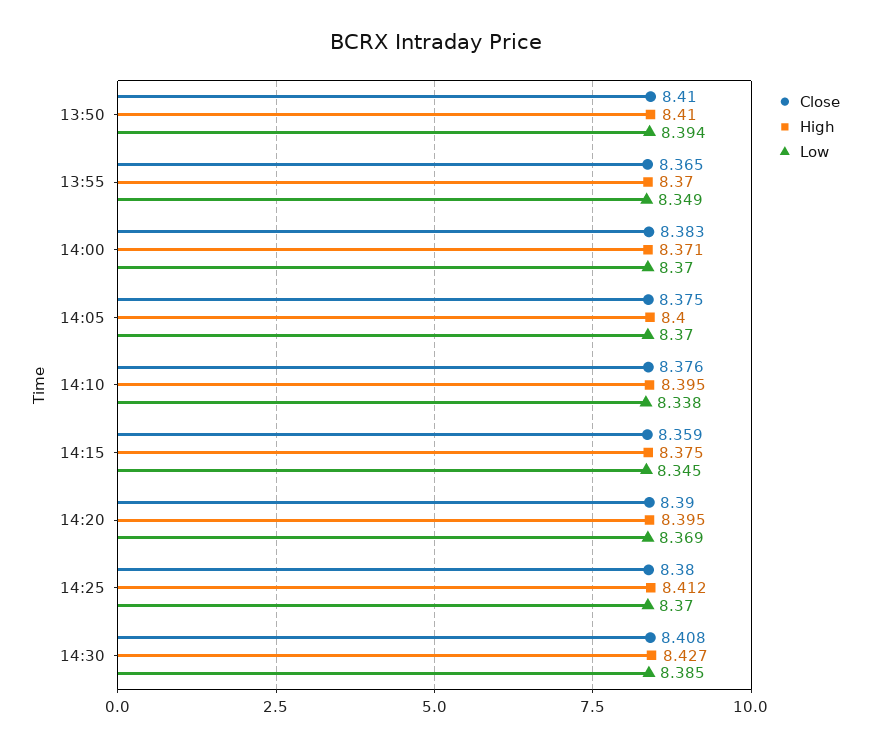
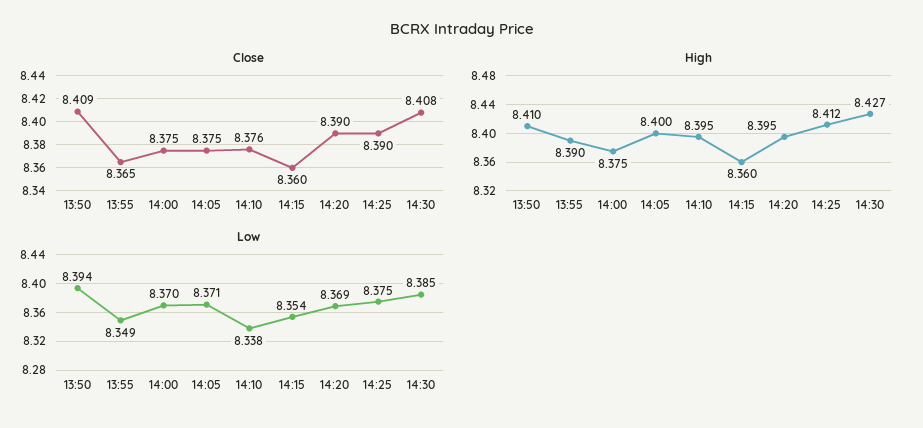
  {
    "Close": {
-     "13:50": 8.41,
+     "13:50": 8.409,
      "13:55": 8.365,
-     "14:00": 8.383,
+     "14:00": 8.375,
      "14:05": 8.375,
      "14:10": 8.376,
-     "14:15": 8.359,
+     "14:15": 8.36,
      "14:20": 8.39,
-     "14:25": 8.38,
+     "14:25": 8.39,
      "14:30": 8.408
    },
    "High": {
      "13:50": 8.41,
-     "13:55": 8.37,
+     "13:55": 8.39,
-     "14:00": 8.371,
+     "14:00": 8.375,
      "14:05": 8.4,
      "14:10": 8.395,
-     "14:15": 8.375,
+     "14:15": 8.36,
      "14:20": 8.395,
      "14:25": 8.412,
      "14:30": 8.427
    },
    "Low": {
      "13:50": 8.394,
      "13:55": 8.349,
      "14:00": 8.37,
-     "14:05": 8.37,
+     "14:05": 8.371,
      "14:10": 8.338,
-     "14:15": 8.345,
+     "14:15": 8.354,
      "14:20": 8.369,
-     "14:25": 8.37,
+     "14:25": 8.375,
      "14:30": 8.385
    }
  }

